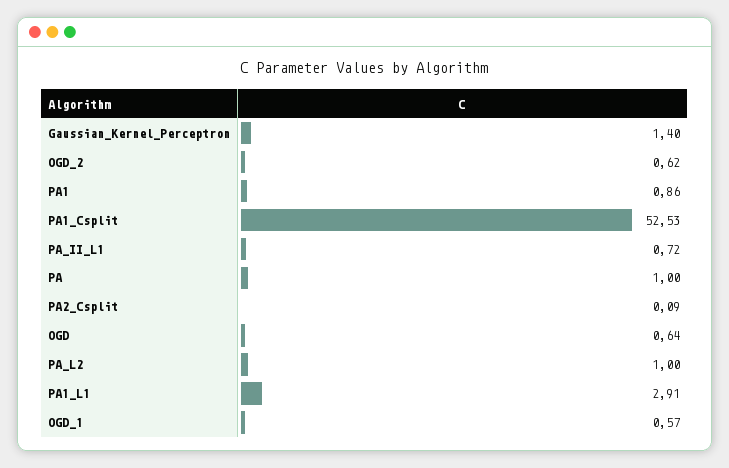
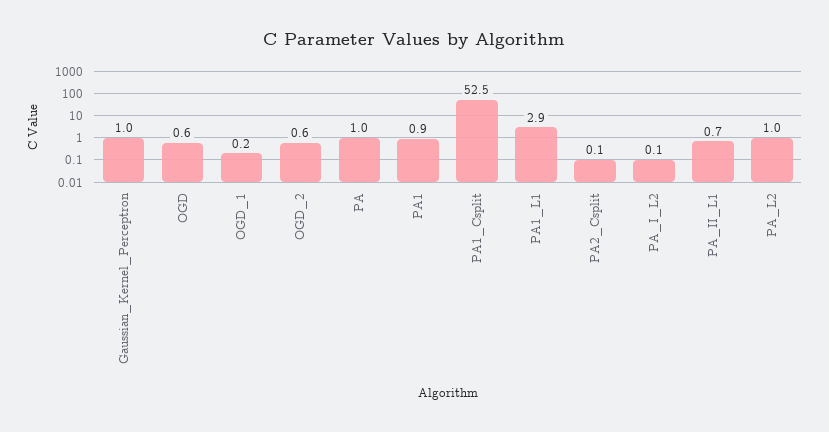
  {
-   "Gaussian_Kernel_Perceptron": 1.4,
+   "Gaussian_Kernel_Perceptron": 1,
    "OGD_2": 0.62,
    "PA1": 0.86,
    "PA1_Csplit": 52.53,
    "PA_II_L1": 0.72,
    "PA": 1,
    "PA2_Csplit": 0.09,
    "OGD": 0.64,
    "PA_L2": 1,
    "PA1_L1": 2.91,
-   "OGD_1": 0.57
+   "OGD_1": 0.2,
+   "PA_I_L2": 0.1
  }

